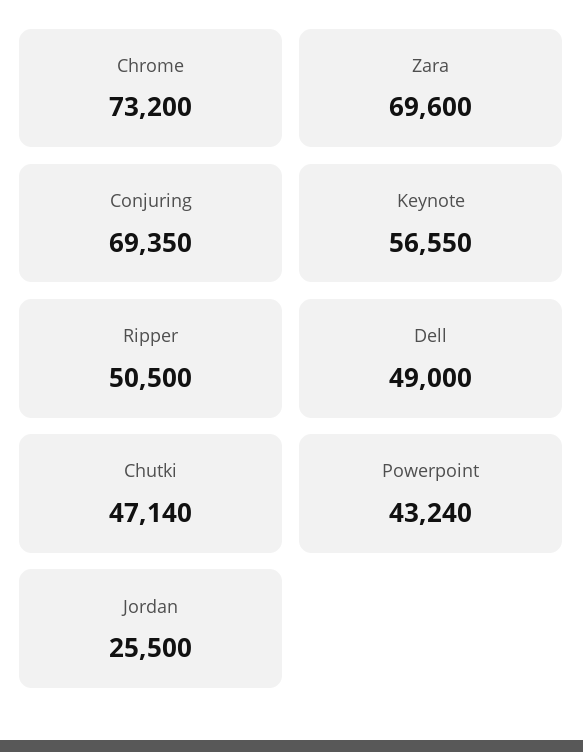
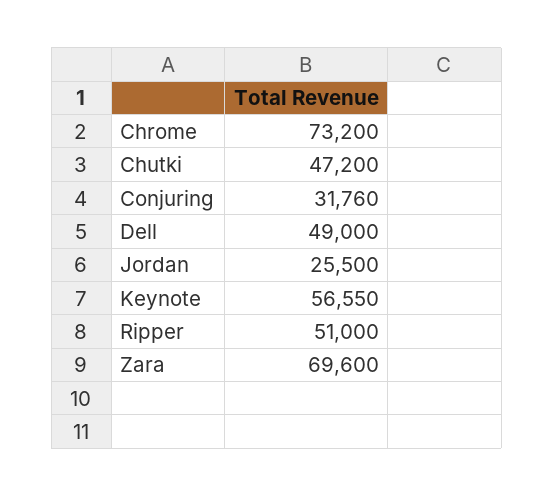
  {
    "Chrome": 73200,
    "Zara": 69600,
-   "Conjuring": 69350,
+   "Conjuring": 31760,
    "Keynote": 56550,
-   "Ripper": 50500,
+   "Ripper": 51000,
    "Dell": 49000,
-   "Chutki": 47140,
+   "Chutki": 47200,
-   "Powerpoint": 43240,
    "Jordan": 25500
  }

